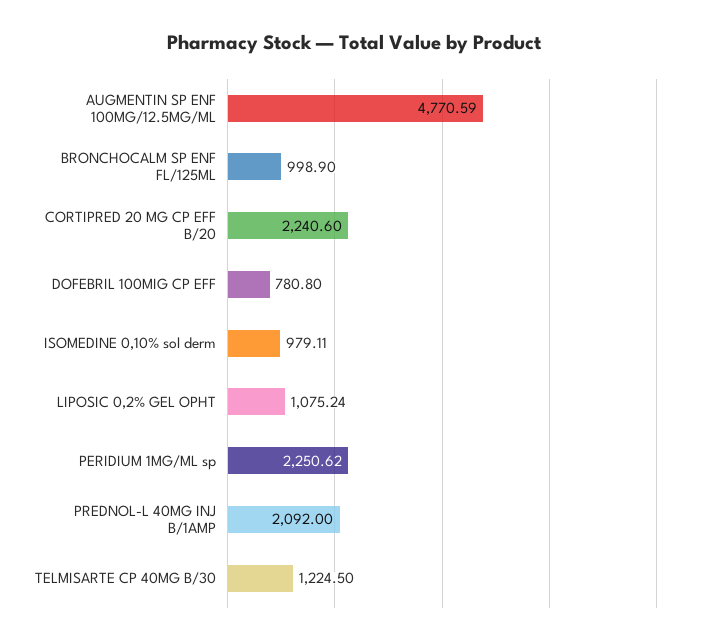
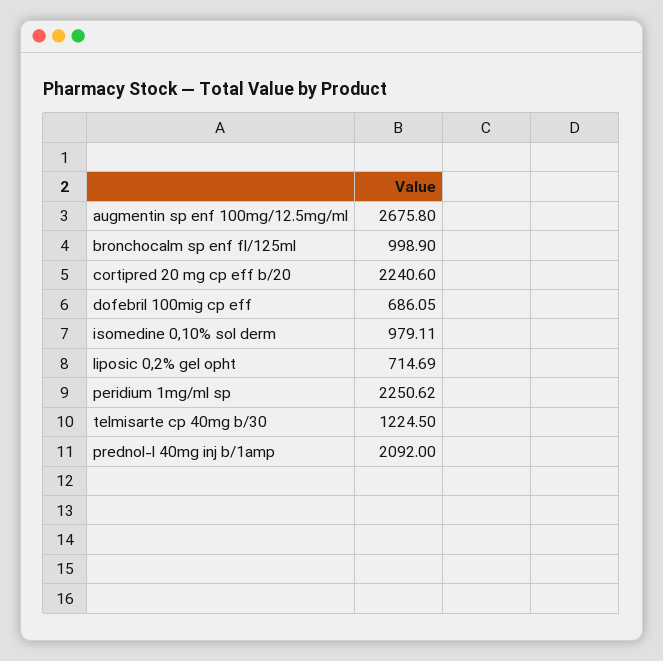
  {
-   "AUGMENTIN SP ENF 100MG/12.5MG/ML": 4770.59,
+   "AUGMENTIN SP ENF 100MG/12.5MG/ML": 2675.8,
    "BRONCHOCALM SP ENF FL/125ML": 998.9,
    "CORTIPRED 20 MG CP EFF B/20": 2240.6,
-   "DOFEBRIL 100MIG CP EFF": 780.8,
+   "DOFEBRIL 100MIG CP EFF": 686.05,
    "ISOMEDINE 0,10% sol derm": 979.11,
-   "LIPOSIC 0,2% GEL OPHT": 1075.24,
+   "LIPOSIC 0,2% GEL OPHT": 714.69,
    "PERIDIUM 1MG/ML sp": 2250.62,
    "PREDNOL-L 40MG INJ B/1AMP": 2092,
    "TELMISARTE CP 40MG B/30": 1224.5
  }

